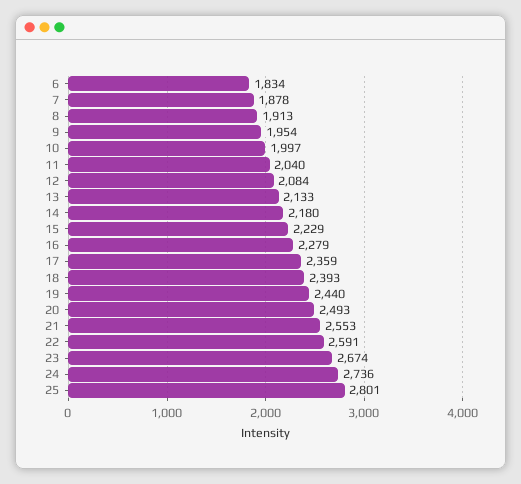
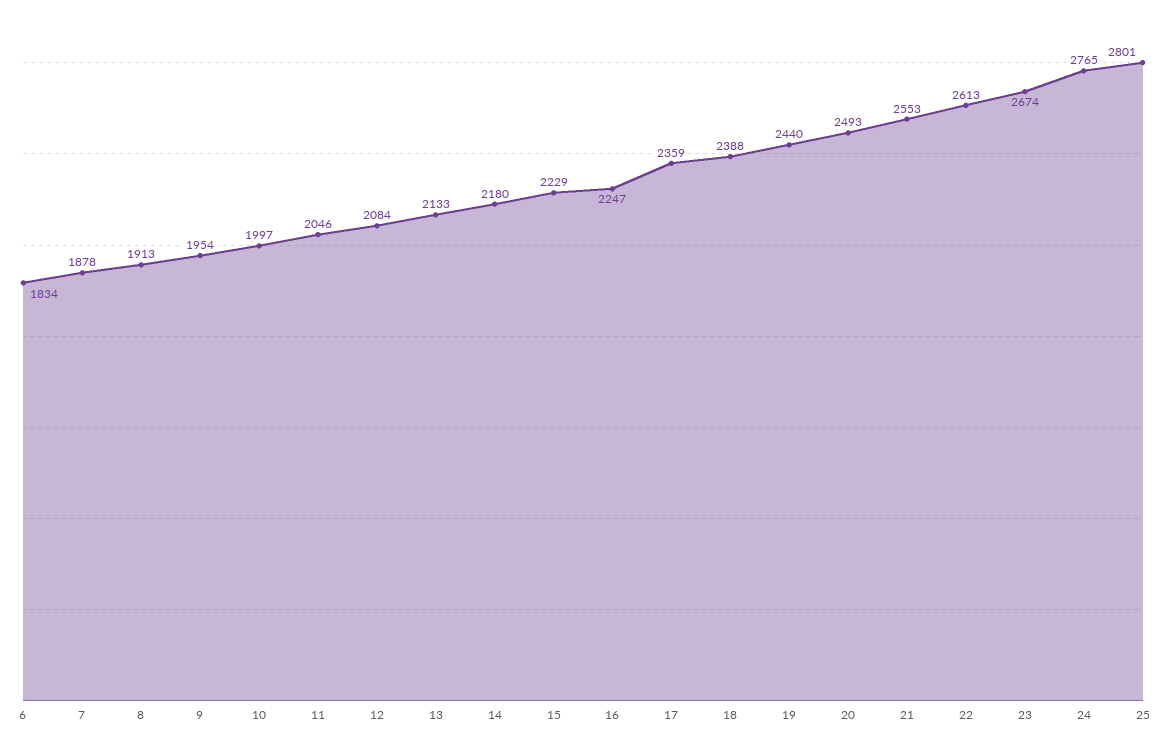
  {
    "6": 1834,
    "7": 1878,
    "8": 1913,
    "9": 1954,
    "10": 1997,
-   "11": 2040,
+   "11": 2046,
    "12": 2084,
    "13": 2133,
    "14": 2180,
    "15": 2229,
-   "16": 2279,
+   "16": 2247,
    "17": 2359,
-   "18": 2393,
+   "18": 2388,
    "19": 2440,
    "20": 2493,
    "21": 2553,
-   "22": 2591,
+   "22": 2613,
    "23": 2674,
-   "24": 2736,
+   "24": 2765,
    "25": 2801
  }

